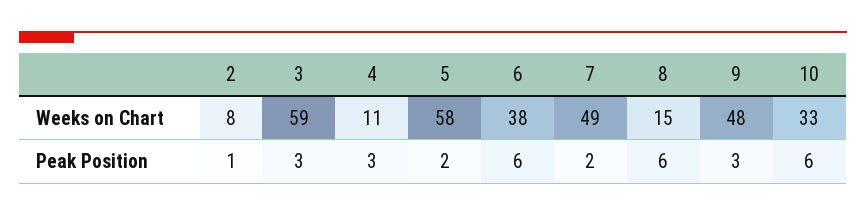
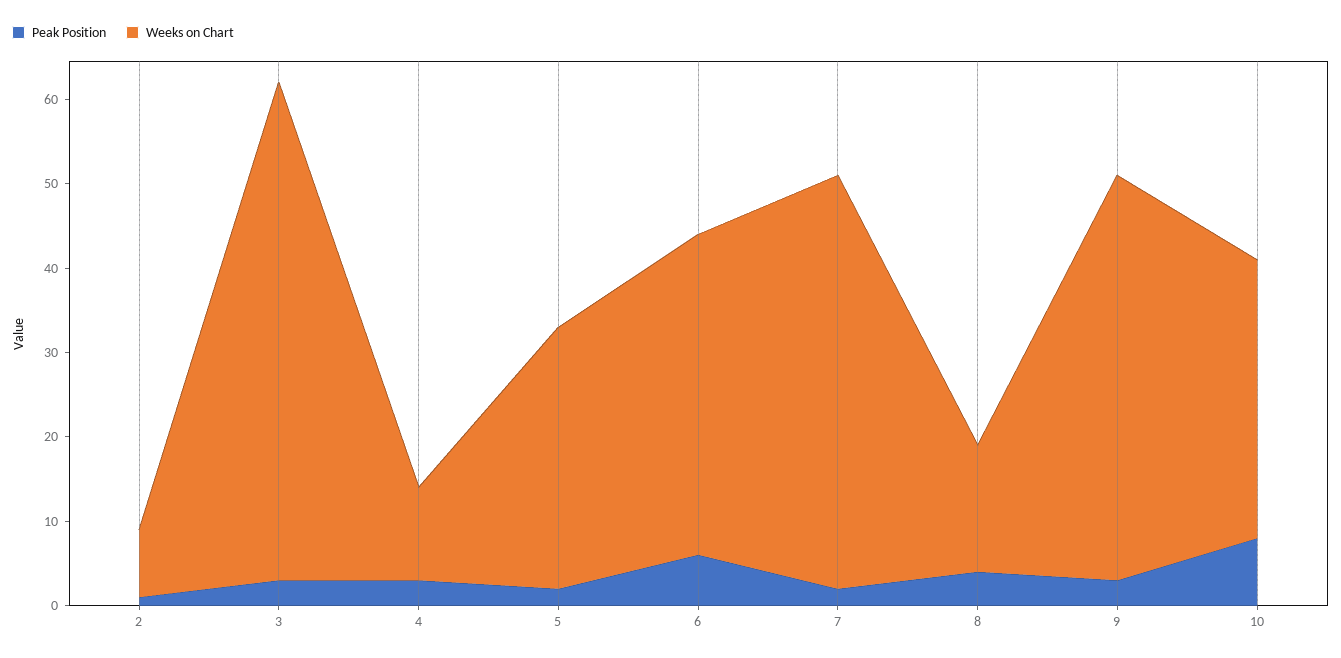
  {
    "Weeks on Chart": {
      "2": 8,
      "3": 59,
      "4": 11,
-     "5": 58,
+     "5": 31,
      "6": 38,
      "7": 49,
      "8": 15,
      "9": 48,
      "10": 33
    },
    "Peak Position": {
      "2": 1,
      "3": 3,
      "4": 3,
      "5": 2,
      "6": 6,
      "7": 2,
-     "8": 6,
+     "8": 4,
      "9": 3,
-     "10": 6
+     "10": 8
    }
  }

